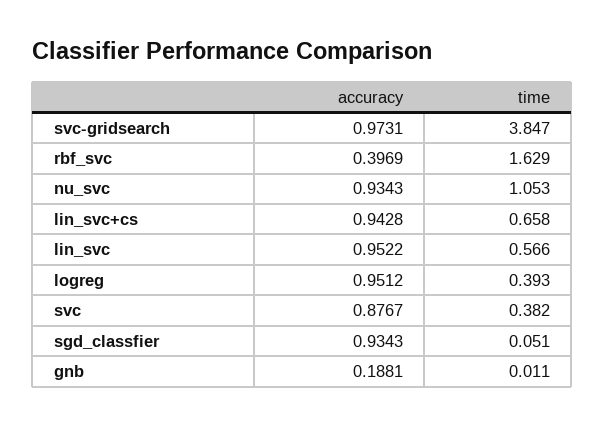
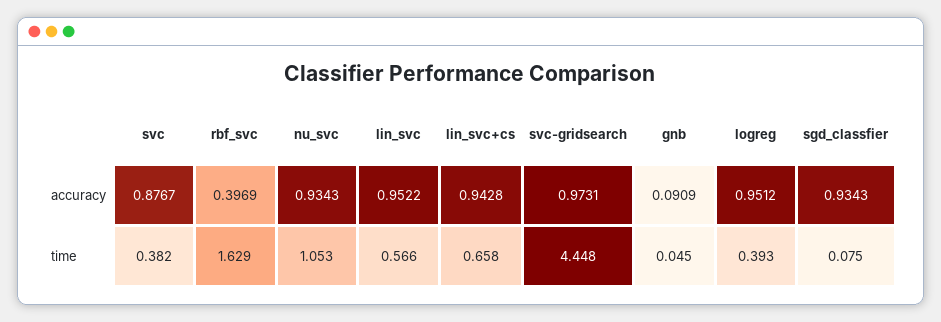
  {
    "accuracy": {
      "svc-gridsearch": 0.9731,
      "rbf_svc": 0.3969,
      "nu_svc": 0.9343,
      "lin_svc+cs": 0.9428,
      "lin_svc": 0.9522,
      "logreg": 0.9512,
      "svc": 0.8767,
      "sgd_classfier": 0.9343,
-     "gnb": 0.1881
+     "gnb": 0.0909
    },
    "time": {
-     "svc-gridsearch": 3.847,
+     "svc-gridsearch": 4.448,
      "rbf_svc": 1.629,
      "nu_svc": 1.053,
      "lin_svc+cs": 0.658,
      "lin_svc": 0.566,
      "logreg": 0.393,
      "svc": 0.382,
-     "sgd_classfier": 0.051,
+     "sgd_classfier": 0.075,
-     "gnb": 0.011
+     "gnb": 0.045
    }
  }

